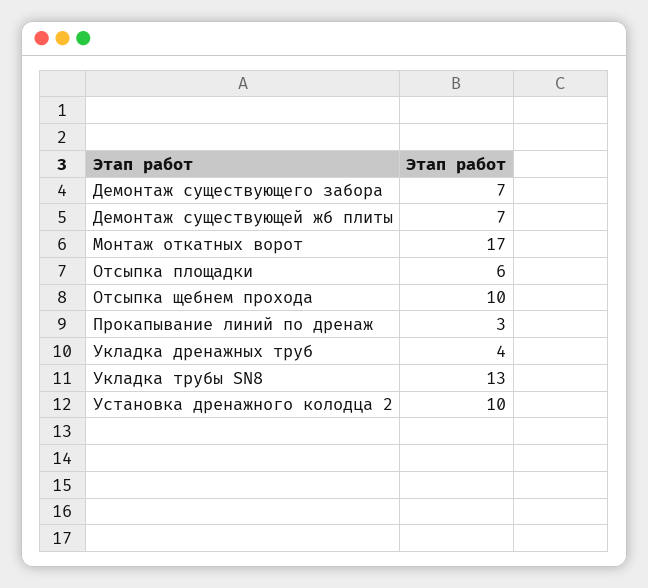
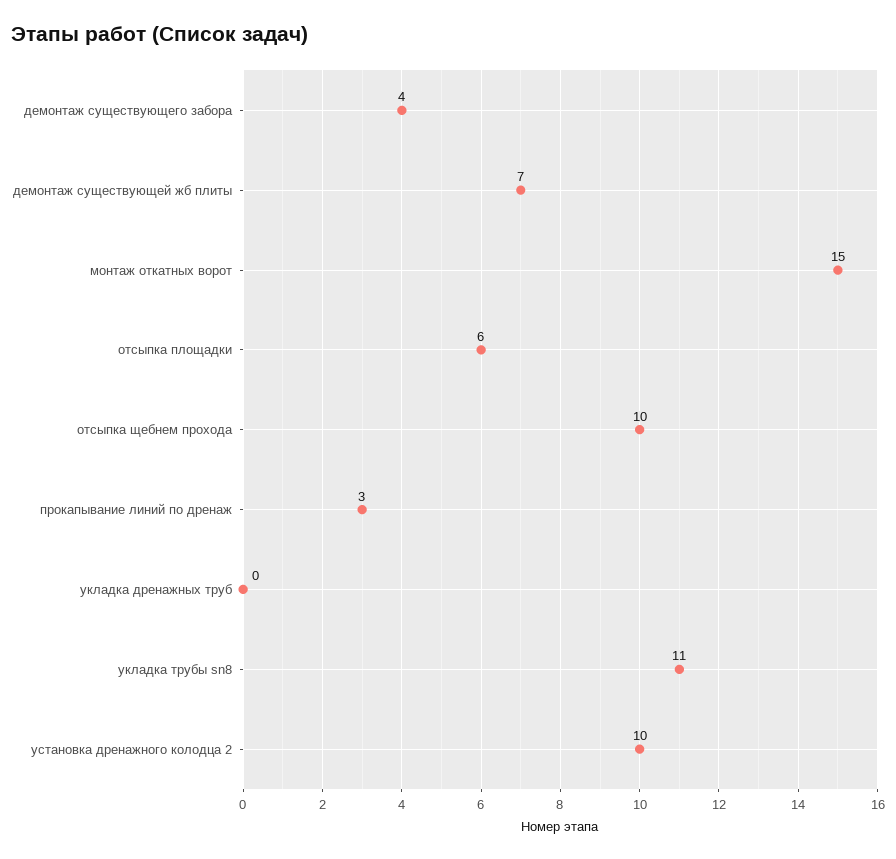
  {
-   "Демонтаж существующего забора": 7,
+   "Демонтаж существующего забора": 4,
    "Демонтаж существующей жб плиты": 7,
-   "Монтаж откатных ворот": 17,
+   "Монтаж откатных ворот": 15,
    "Отсыпка площадки": 6,
    "Отсыпка щебнем прохода": 10,
    "Прокапывание линий по дренаж": 3,
-   "Укладка дренажных труб": 4,
+   "Укладка дренажных труб": 0,
-   "Укладка трубы SN8": 13,
+   "Укладка трубы SN8": 11,
    "Установка дренажного колодца 2": 10
  }

